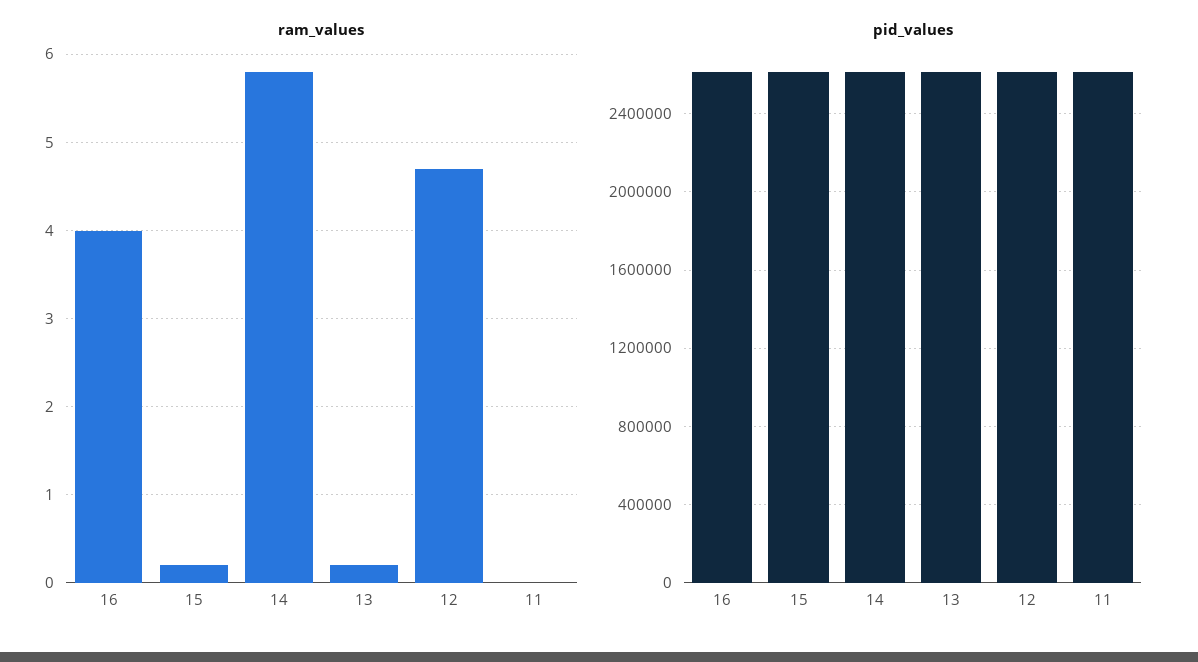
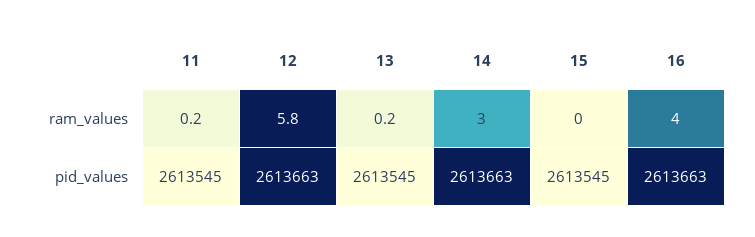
  {
    "ram_values": {
      "16": 4,
-     "15": 0.2,
+     "15": 0,
-     "14": 5.8,
+     "14": 3,
      "13": 0.2,
-     "12": 4.7,
+     "12": 5.8,
-     "11": 0
+     "11": 0.2
    },
    "pid_values": {
      "16": 2613663,
      "15": 2613545,
      "14": 2613663,
      "13": 2613545,
      "12": 2613663,
      "11": 2613545
    }
  }

